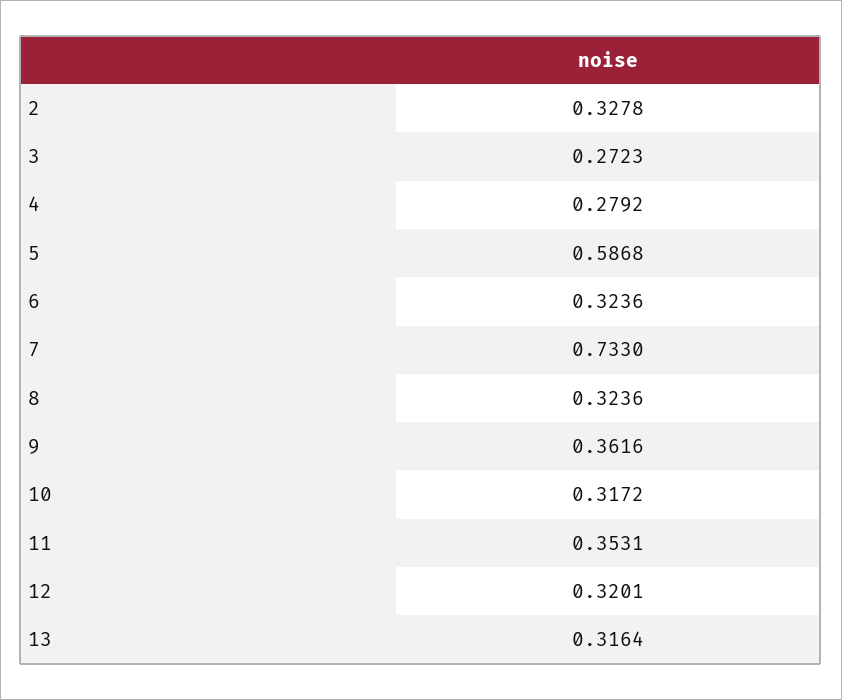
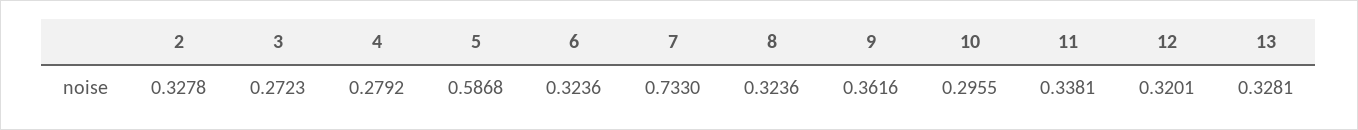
  {
    "2": 0.3278,
    "3": 0.2723,
    "4": 0.2792,
    "5": 0.5868,
    "6": 0.3236,
    "7": 0.733,
    "8": 0.3236,
    "9": 0.3616,
-   "10": 0.3172,
+   "10": 0.2955,
-   "11": 0.3531,
+   "11": 0.3381,
    "12": 0.3201,
-   "13": 0.3164
+   "13": 0.3281
  }

